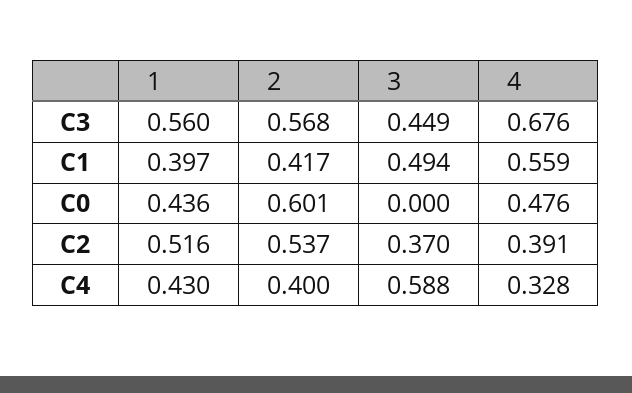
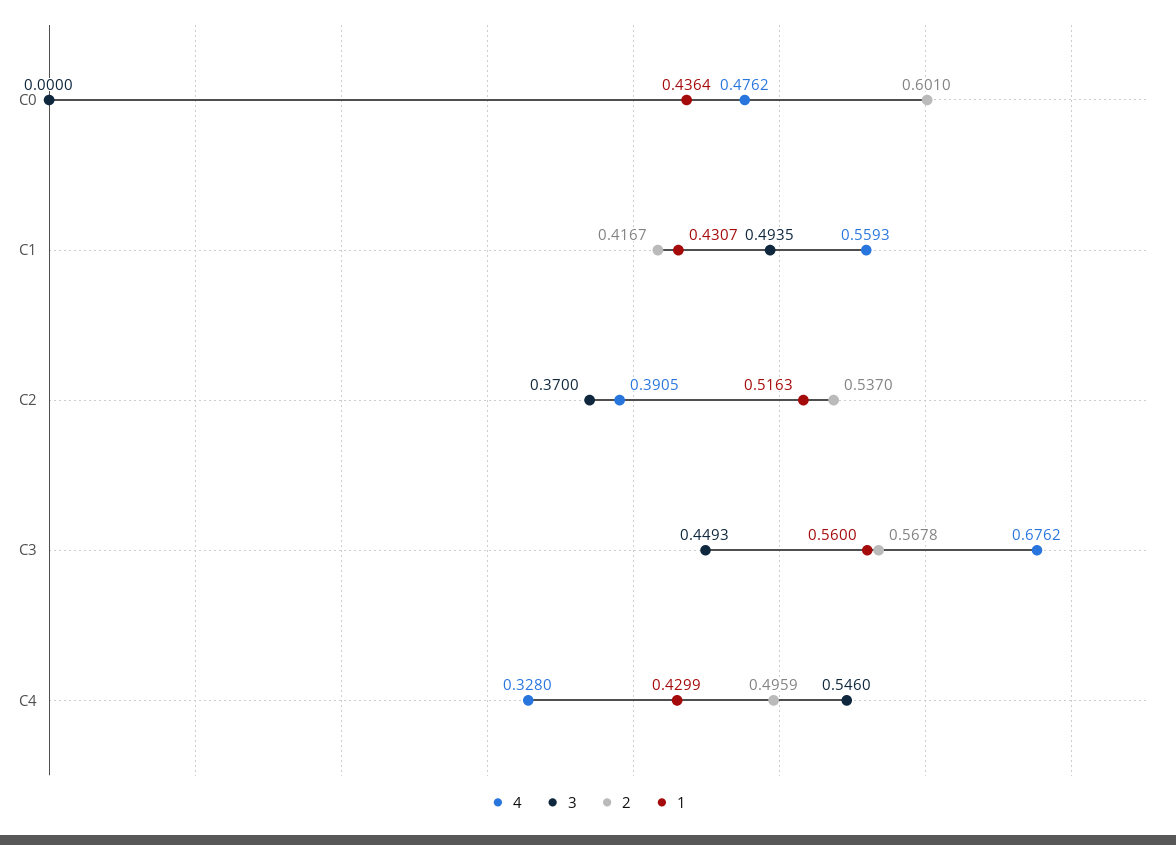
  {
    "1": {
      "C3": 0.56,
-     "C1": 0.397,
+     "C1": 0.4307,
      "C0": 0.4364,
      "C2": 0.5163,
      "C4": 0.4299
    },
    "2": {
      "C3": 0.5678,
      "C1": 0.4167,
      "C0": 0.601,
      "C2": 0.537,
-     "C4": 0.4
+     "C4": 0.4959
    },
    "3": {
      "C3": 0.4493,
      "C1": 0.4935,
      "C0": 0,
      "C2": 0.37,
-     "C4": 0.588
+     "C4": 0.546
    },
    "4": {
      "C3": 0.6762,
      "C1": 0.5593,
      "C0": 0.4762,
      "C2": 0.3905,
      "C4": 0.328
    }
  }

